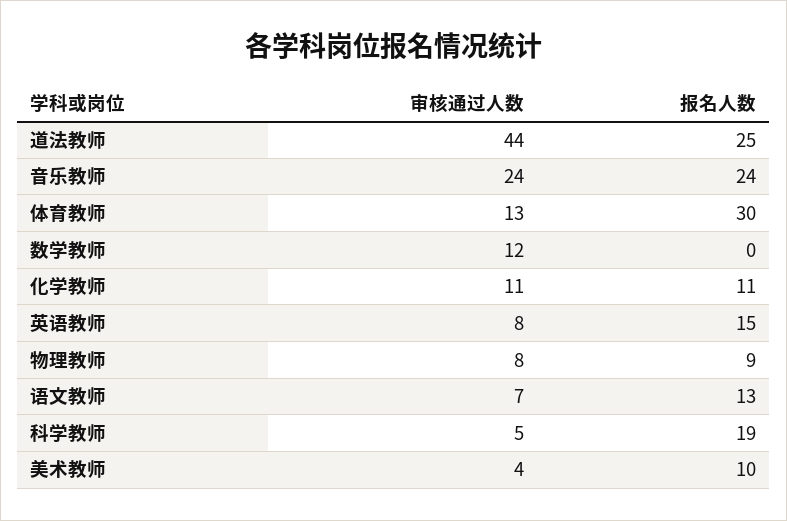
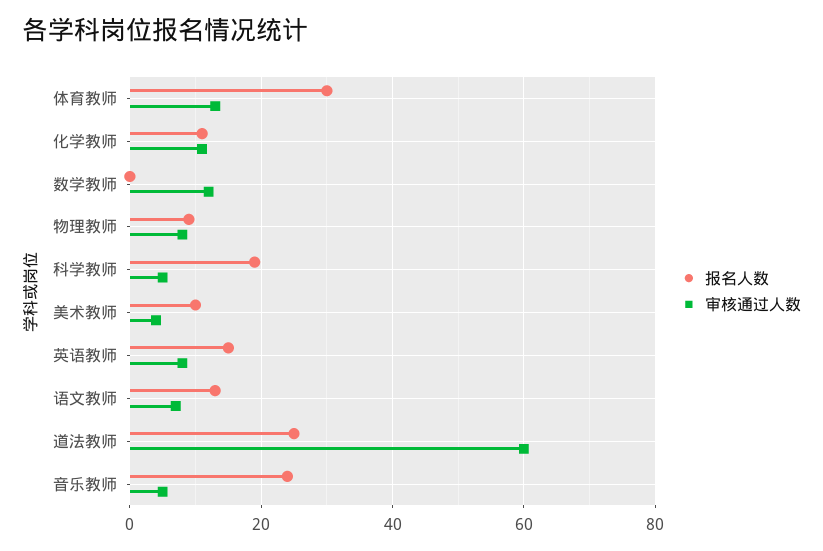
  {
    "审核通过人数": {
-     "道法教师": 44,
+     "道法教师": 60,
-     "音乐教师": 24,
+     "音乐教师": 5,
      "体育教师": 13,
      "数学教师": 12,
      "化学教师": 11,
      "英语教师": 8,
      "物理教师": 8,
      "语文教师": 7,
      "科学教师": 5,
      "美术教师": 4
    },
    "报名人数": {
      "道法教师": 25,
      "音乐教师": 24,
      "体育教师": 30,
      "数学教师": 0,
      "化学教师": 11,
      "英语教师": 15,
      "物理教师": 9,
      "语文教师": 13,
      "科学教师": 19,
      "美术教师": 10
    }
  }

